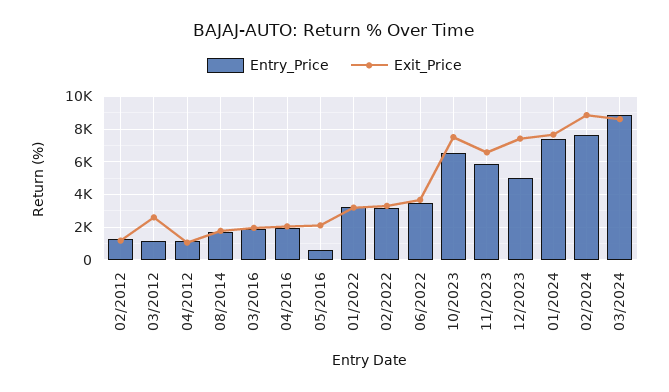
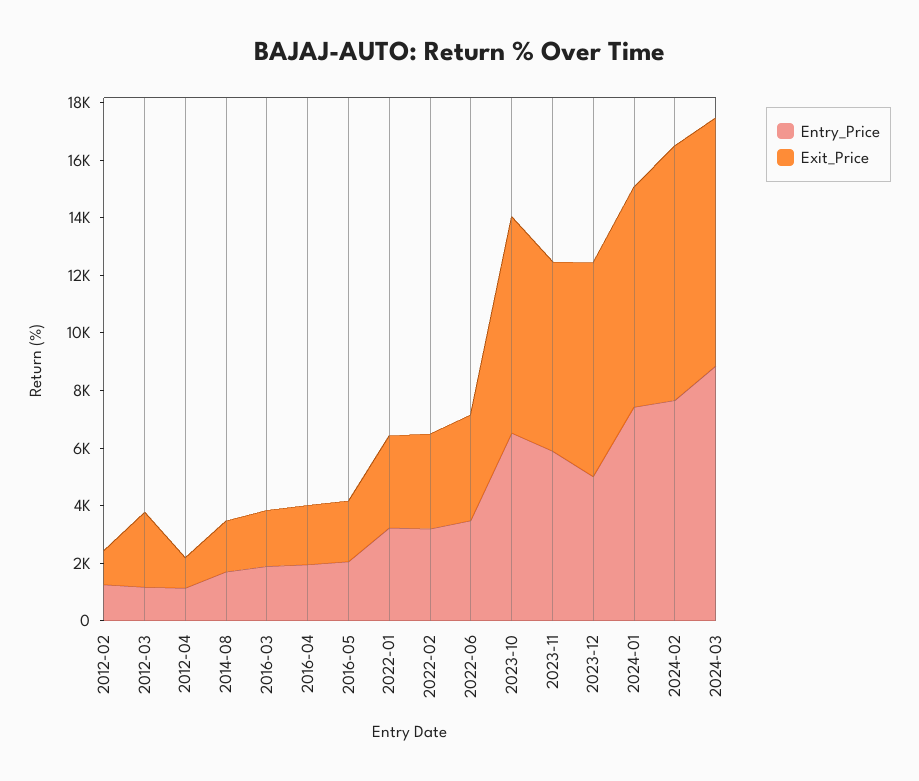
  {
    "Entry_Price": {
      "02/2012": 1500,
      "03/2012": 1000,
      "04/2012": 1000,
      "08/2014": 1500,
      "03/2016": 2000,
      "04/2016": 2000,
-     "05/2016": 500,
+     "05/2016": 2000,
      "01/2022": 3000,
      "02/2022": 3000,
      "06/2022": 3500,
      "10/2023": 6500,
      "11/2023": 6000,
      "12/2023": 5000,
      "01/2024": 7500,
      "02/2024": 7500,
      "03/2024": 9000
    },
    "Exit_Price": {
      "02/2012": 1000,
      "03/2012": 2500,
      "04/2012": 1000,
      "08/2014": 2000,
      "03/2016": 2000,
      "04/2016": 2000,
      "05/2016": 2000,
      "01/2022": 3000,
      "02/2022": 3500,
      "06/2022": 3500,
      "10/2023": 7500,
      "11/2023": 6500,
      "12/2023": 7500,
      "01/2024": 7500,
      "02/2024": 9000,
      "03/2024": 8500
    }
  }

